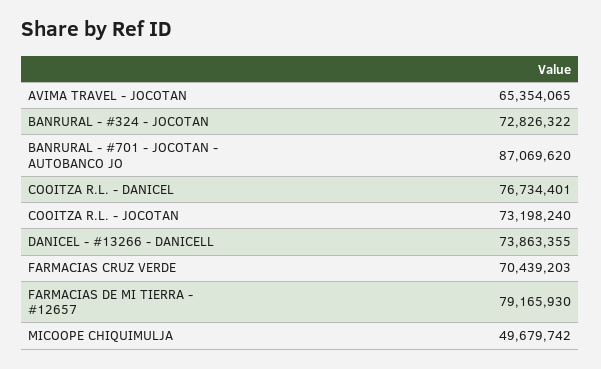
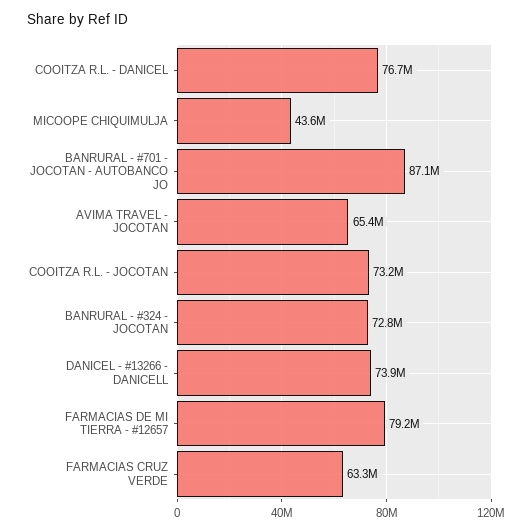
  {
    "AVIMA TRAVEL - JOCOTAN": 65354065,
    "BANRURAL - #324 - JOCOTAN": 72826322,
    "BANRURAL - #701 - JOCOTAN - AUTOBANCO JO": 87069620,
    "COOITZA R.L. - DANICEL": 76734401,
    "COOITZA R.L. - JOCOTAN": 73198240,
    "DANICEL - #13266 - DANICELL": 73863355,
-   "FARMACIAS CRUZ VERDE": 70439203,
+   "FARMACIAS CRUZ VERDE": 63300000,
    "FARMACIAS DE MI TIERRA - #12657": 79165930,
-   "MICOOPE CHIQUIMULJA": 49679742
+   "MICOOPE CHIQUIMULJA": 43600000
  }

